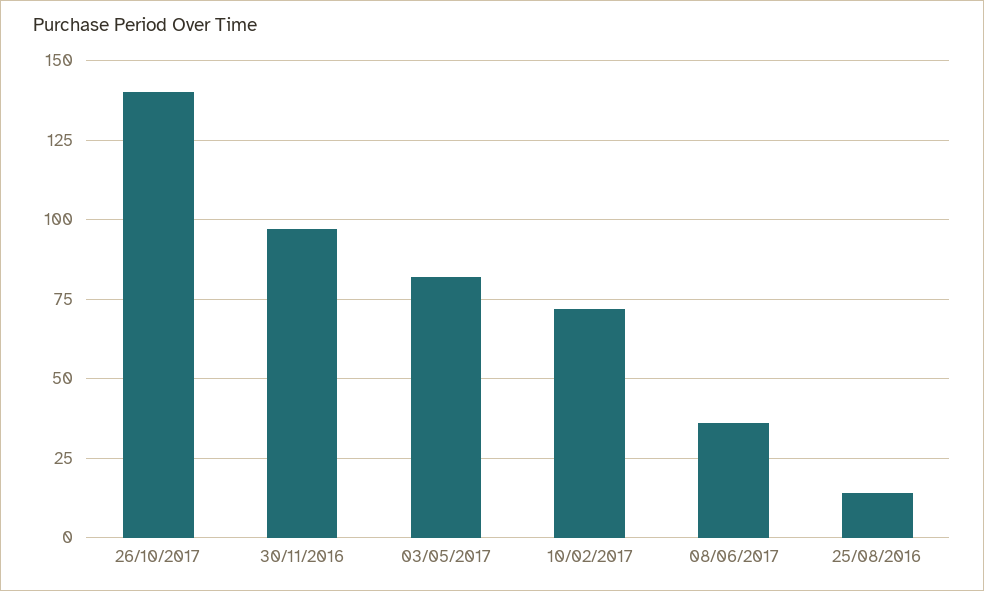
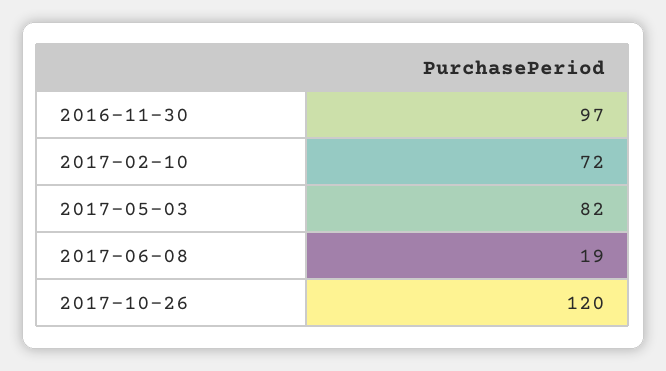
  {
-   "26/10/2017": 140,
+   "26/10/2017": 120,
    "30/11/2016": 97,
    "03/05/2017": 82,
    "10/02/2017": 72,
-   "08/06/2017": 35,
+   "08/06/2017": 19
-   "25/08/2016": 15
  }

